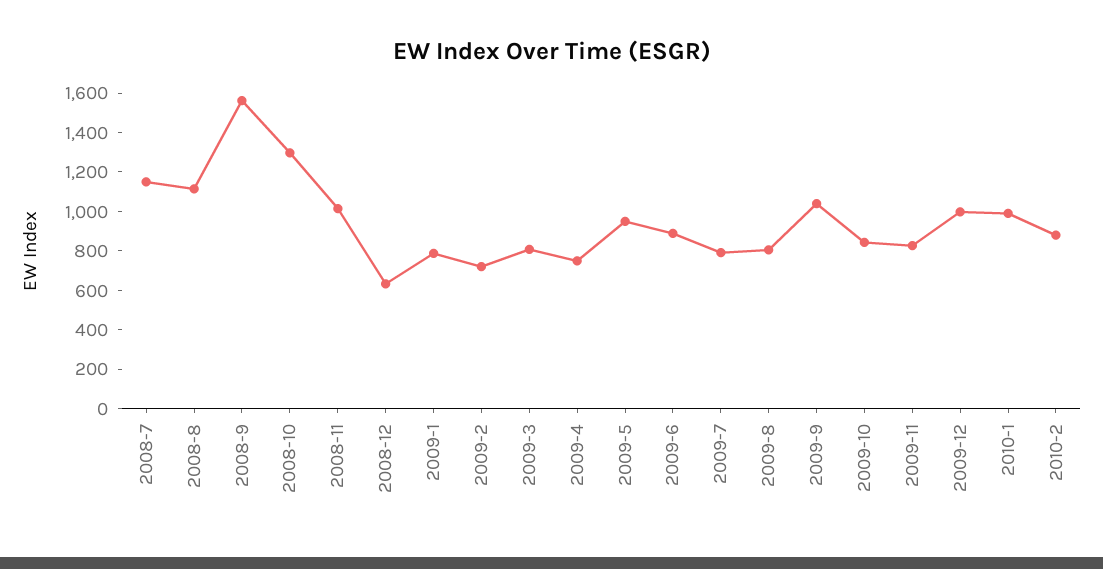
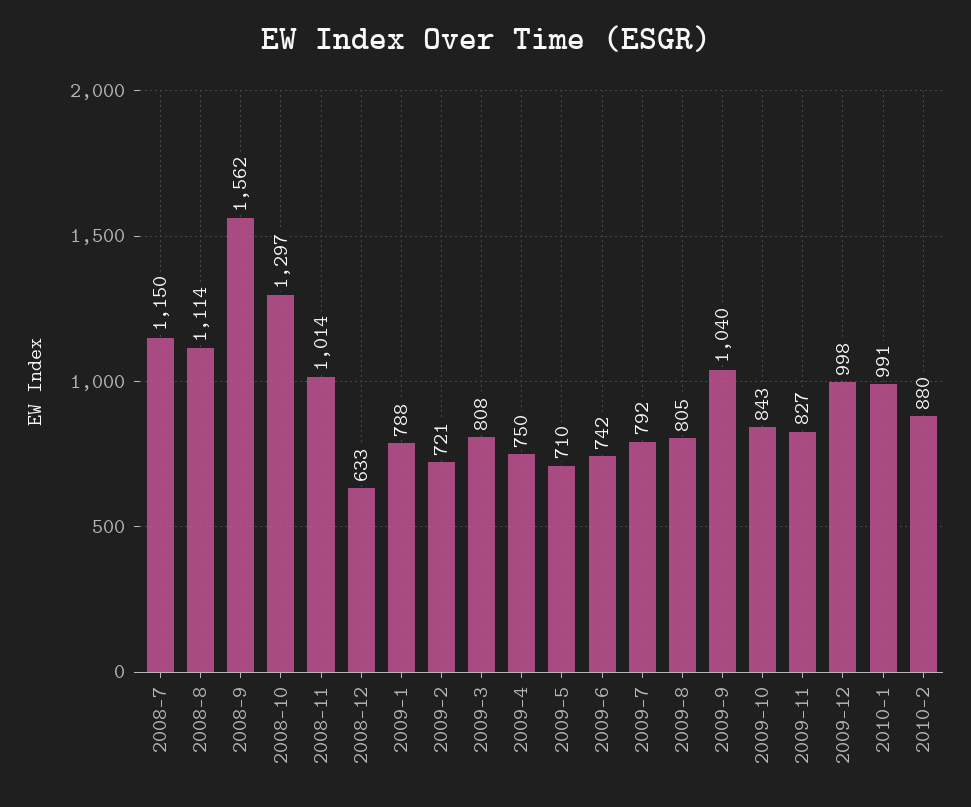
  {
    "2008-7": 1150,
    "2008-8": 1114,
    "2008-9": 1562,
    "2008-10": 1297,
    "2008-11": 1014,
    "2008-12": 633,
    "2009-1": 788,
    "2009-2": 721,
    "2009-3": 808,
    "2009-4": 750,
-   "2009-5": 950,
+   "2009-5": 710,
-   "2009-6": 900,
+   "2009-6": 742,
    "2009-7": 792,
    "2009-8": 805,
    "2009-9": 1040,
    "2009-10": 843,
    "2009-11": 827,
    "2009-12": 998,
    "2010-1": 991,
    "2010-2": 880
  }

